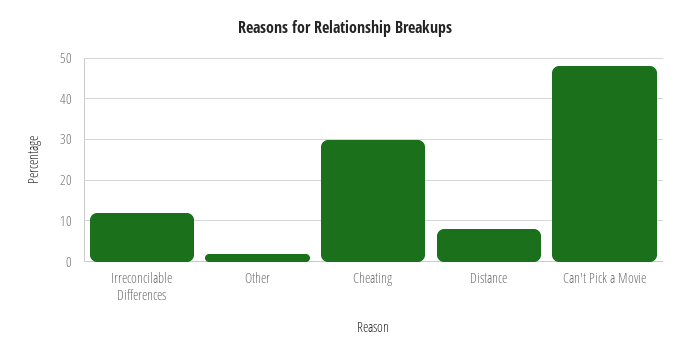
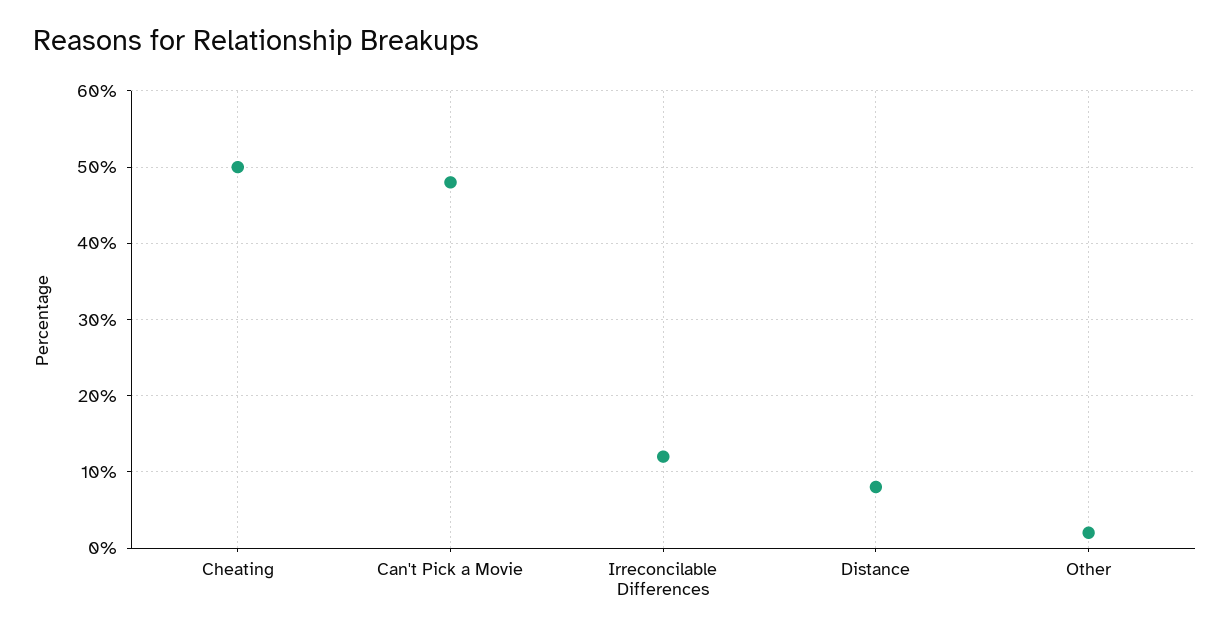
  {
    "Irreconcilable Differences": 12,
    "Other": 2,
-   "Cheating": 30,
+   "Cheating": 50,
    "Distance": 8,
    "Can't Pick a Movie": 48
  }

